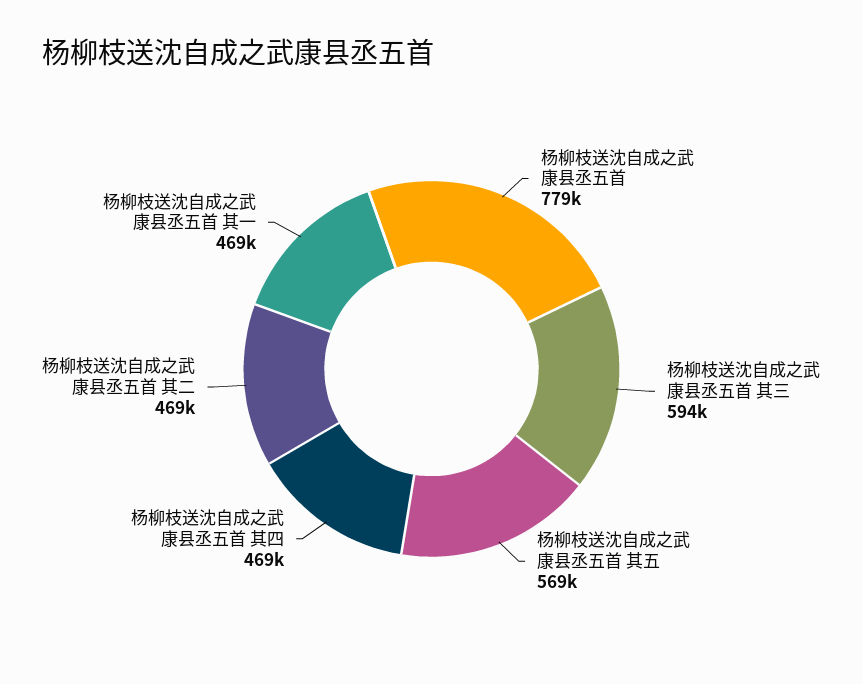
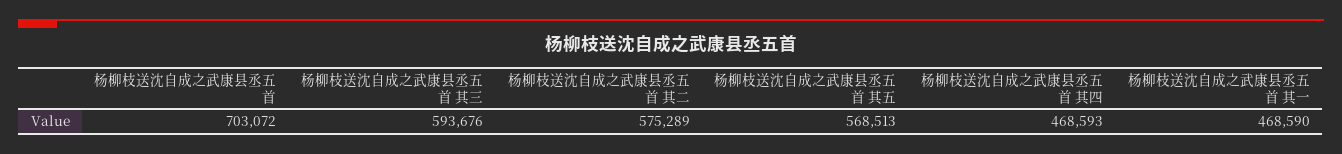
  {
-   "杨柳枝送沈自成之武康县丞五首": 779000,
+   "杨柳枝送沈自成之武康县丞五首": 703072,
    "杨柳枝送沈自成之武康县丞五首 其三": 593676,
    "杨柳枝送沈自成之武康县丞五首 其五": 568513,
    "杨柳枝送沈自成之武康县丞五首 其四": 468593,
-   "杨柳枝送沈自成之武康县丞五首 其二": 469000,
+   "杨柳枝送沈自成之武康县丞五首 其二": 575289,
    "杨柳枝送沈自成之武康县丞五首 其一": 468590
  }

